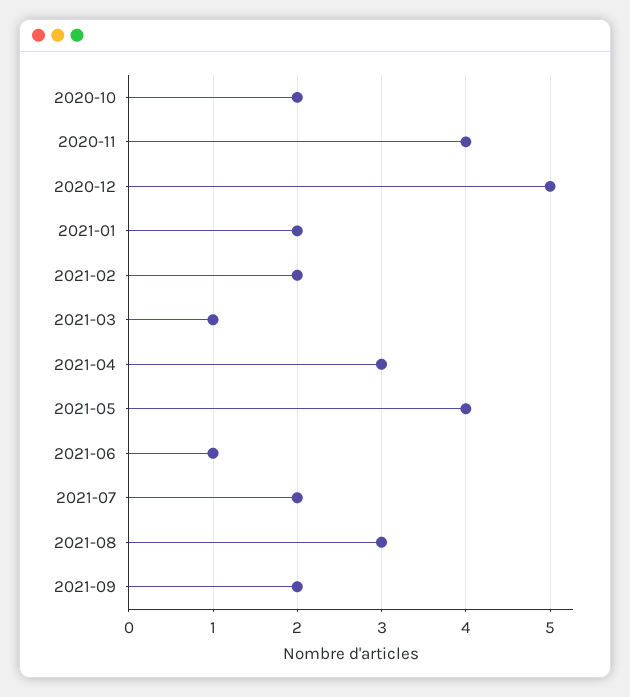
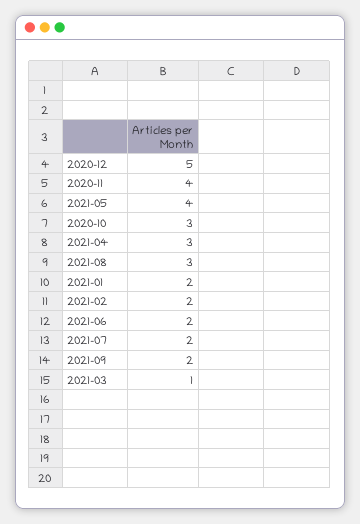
  {
-   "2020-10": 2,
+   "2020-10": 3,
    "2020-11": 4,
    "2020-12": 5,
    "2021-01": 2,
    "2021-02": 2,
    "2021-03": 1,
    "2021-04": 3,
    "2021-05": 4,
-   "2021-06": 1,
+   "2021-06": 2,
    "2021-07": 2,
    "2021-08": 3,
    "2021-09": 2
  }

